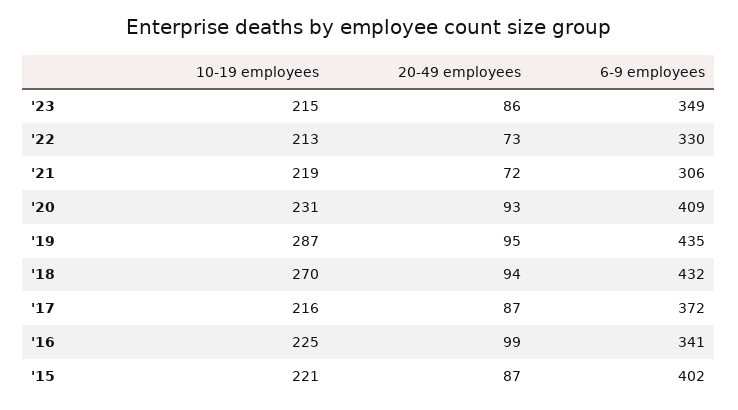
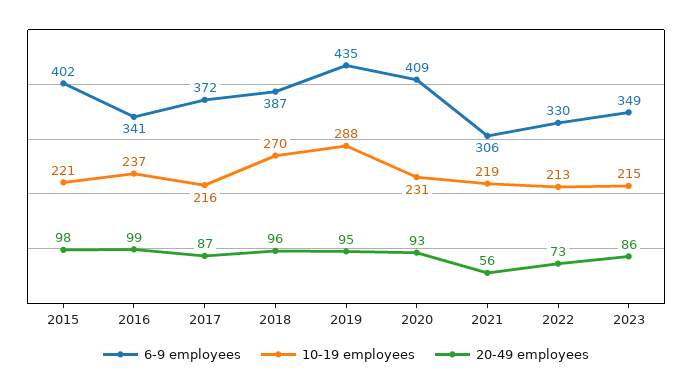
  {
    "10-19 employees": {
      "'23": 215,
      "'22": 213,
      "'21": 219,
      "'20": 231,
-     "'19": 287,
+     "'19": 288,
      "'18": 270,
      "'17": 216,
-     "'16": 225,
+     "'16": 237,
      "'15": 221
    },
    "20-49 employees": {
      "'23": 86,
      "'22": 73,
-     "'21": 72,
+     "'21": 56,
      "'20": 93,
      "'19": 95,
-     "'18": 94,
+     "'18": 96,
      "'17": 87,
      "'16": 99,
-     "'15": 87
+     "'15": 98
    },
    "6-9 employees": {
      "'23": 349,
      "'22": 330,
      "'21": 306,
      "'20": 409,
      "'19": 435,
-     "'18": 432,
+     "'18": 387,
      "'17": 372,
      "'16": 341,
      "'15": 402
    }
  }

